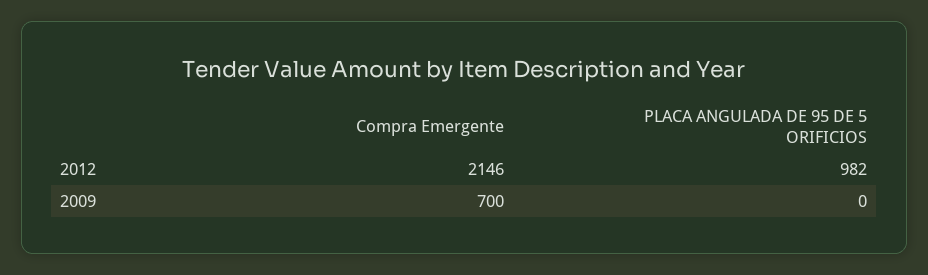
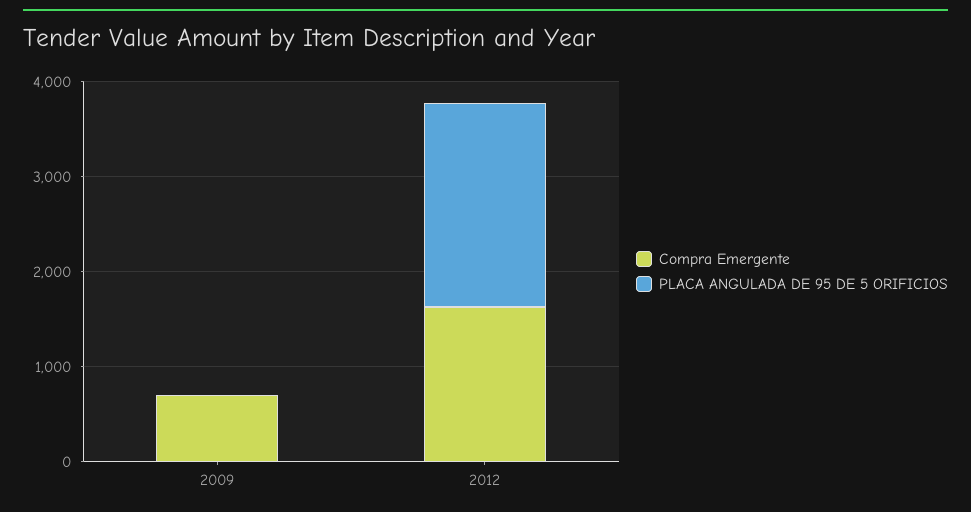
  {
    "Compra Emergente": {
-     "2012": 2146,
+     "2012": 1600,
      "2009": 700
    },
    "PLACA ANGULADA DE 95 DE 5 ORIFICIOS": {
-     "2012": 982,
+     "2012": 2200,
      "2009": 0
    }
  }

